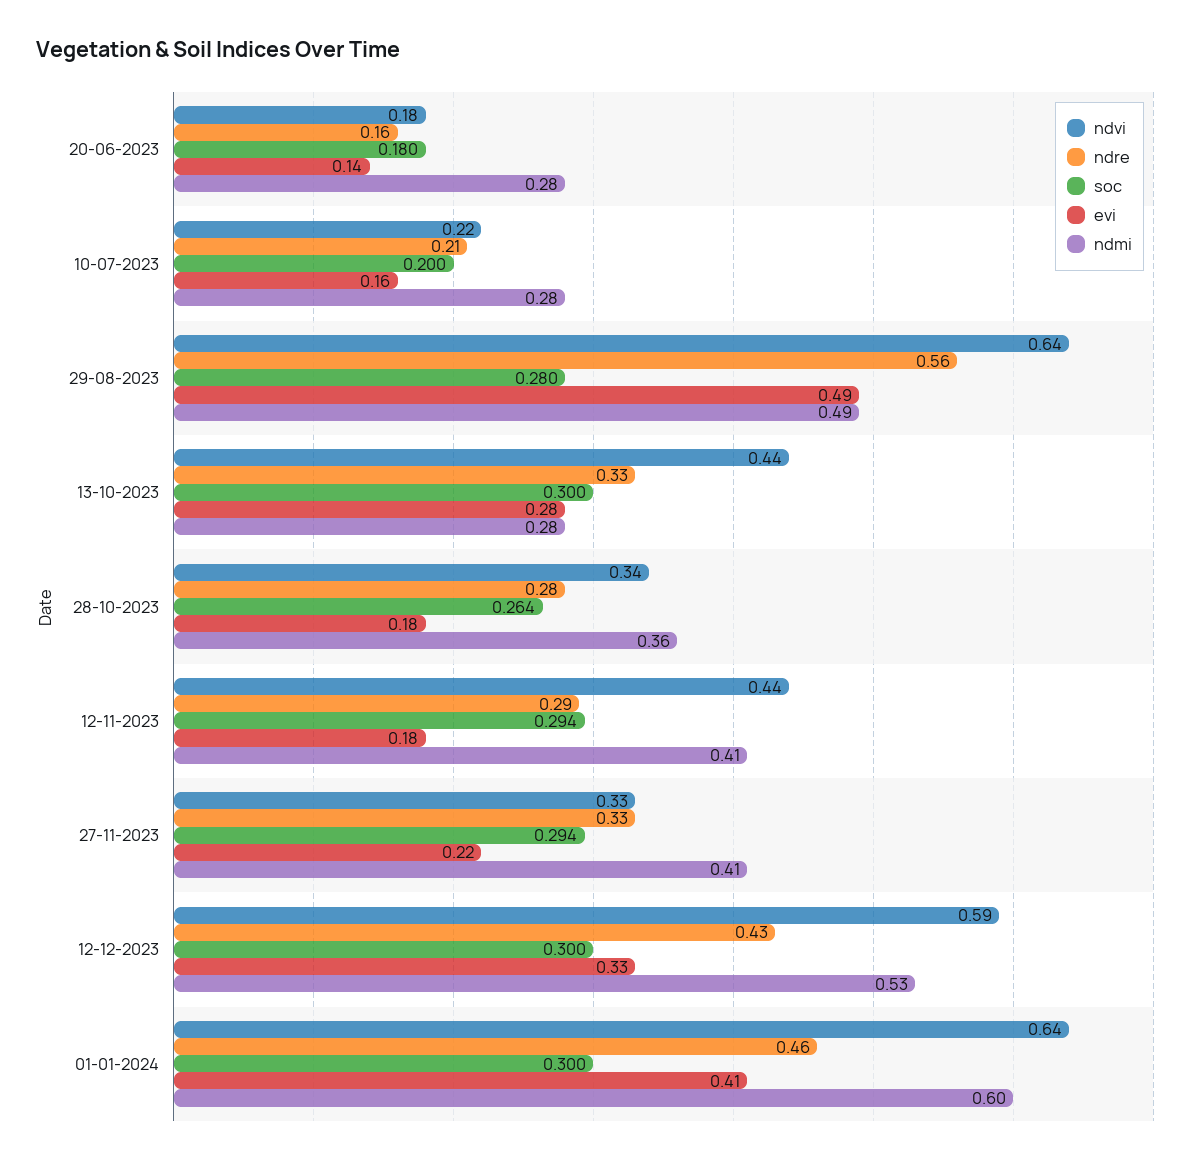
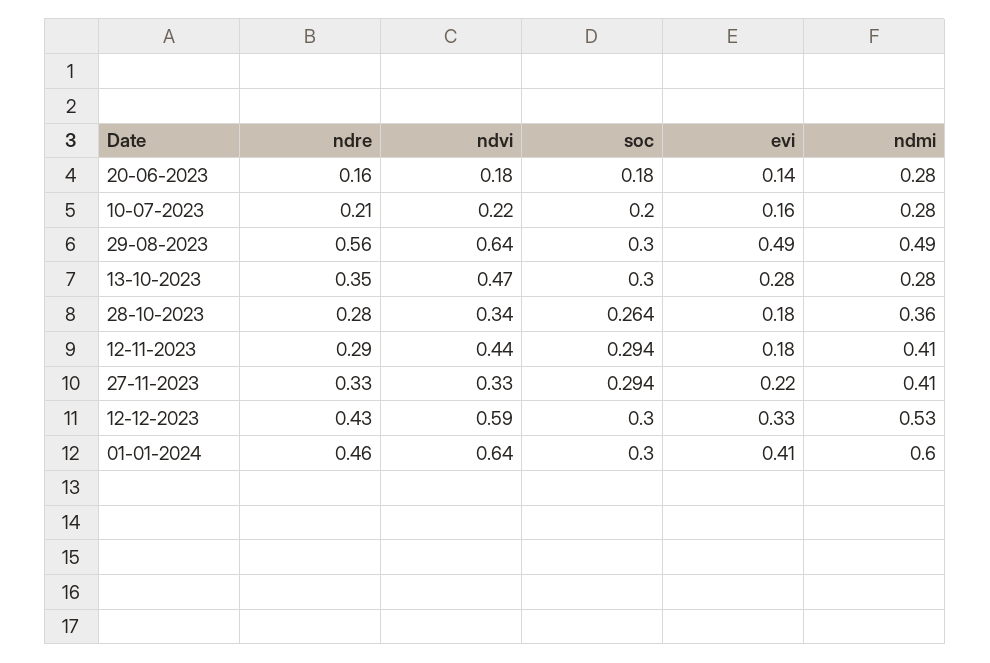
  {
    "ndvi": {
      "20-06-2023": 0.18,
      "10-07-2023": 0.22,
      "29-08-2023": 0.64,
-     "13-10-2023": 0.44,
+     "13-10-2023": 0.47,
      "28-10-2023": 0.34,
      "12-11-2023": 0.44,
      "27-11-2023": 0.33,
      "12-12-2023": 0.59,
      "01-01-2024": 0.64
    },
    "ndre": {
      "20-06-2023": 0.16,
      "10-07-2023": 0.21,
      "29-08-2023": 0.56,
-     "13-10-2023": 0.33,
+     "13-10-2023": 0.35,
      "28-10-2023": 0.28,
      "12-11-2023": 0.29,
      "27-11-2023": 0.33,
      "12-12-2023": 0.43,
      "01-01-2024": 0.46
    },
    "soc": {
      "20-06-2023": 0.18,
      "10-07-2023": 0.2,
-     "29-08-2023": 0.28,
+     "29-08-2023": 0.3,
      "13-10-2023": 0.3,
      "28-10-2023": 0.264,
      "12-11-2023": 0.294,
      "27-11-2023": 0.294,
      "12-12-2023": 0.3,
      "01-01-2024": 0.3
    },
    "evi": {
      "20-06-2023": 0.14,
      "10-07-2023": 0.16,
      "29-08-2023": 0.49,
      "13-10-2023": 0.28,
      "28-10-2023": 0.18,
      "12-11-2023": 0.18,
      "27-11-2023": 0.22,
      "12-12-2023": 0.33,
      "01-01-2024": 0.41
    },
    "ndmi": {
      "20-06-2023": 0.28,
      "10-07-2023": 0.28,
      "29-08-2023": 0.49,
      "13-10-2023": 0.28,
      "28-10-2023": 0.36,
      "12-11-2023": 0.41,
      "27-11-2023": 0.41,
      "12-12-2023": 0.53,
      "01-01-2024": 0.6
    }
  }

